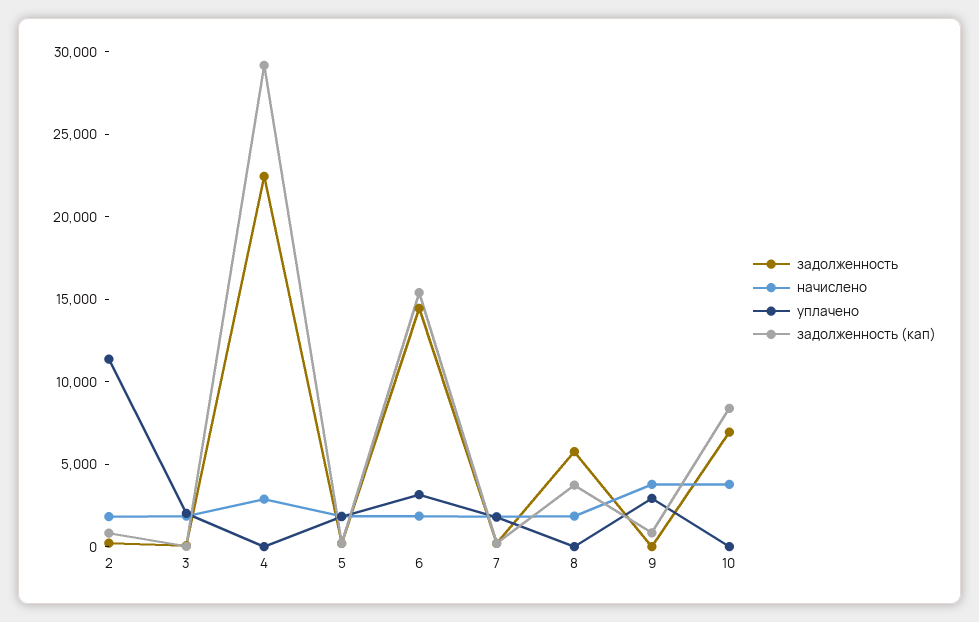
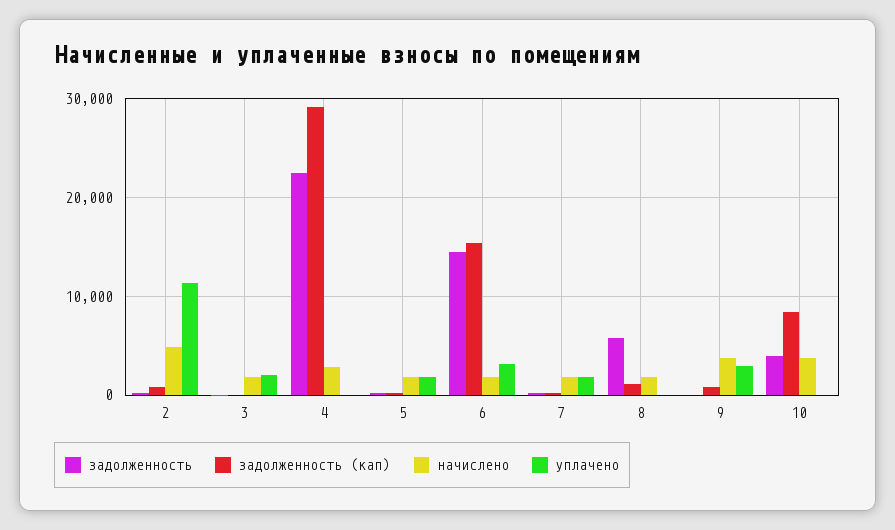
  {
    "задолженность": {
      "2": 0,
      "3": 0,
      "4": 22000,
      "5": 0,
      "6": 14000,
      "7": 0,
      "8": 6000,
      "9": 0,
-     "10": 7000
+     "10": 4000
    },
    "начислено": {
-     "2": 2000,
+     "2": 5000,
      "3": 2000,
      "4": 3000,
      "5": 2000,
      "6": 2000,
      "7": 2000,
      "8": 2000,
      "9": 4000,
      "10": 4000
    },
    "уплачено": {
      "2": 11000,
      "3": 2000,
      "4": 0,
      "5": 2000,
      "6": 3000,
      "7": 2000,
      "8": 0,
      "9": 3000,
      "10": 0
    },
    "задолженность (кап)": {
      "2": 1000,
      "3": 0,
      "4": 29000,
      "5": 0,
      "6": 15000,
      "7": 0,
-     "8": 4000,
+     "8": 1000,
      "9": 1000,
      "10": 8000
    }
  }

